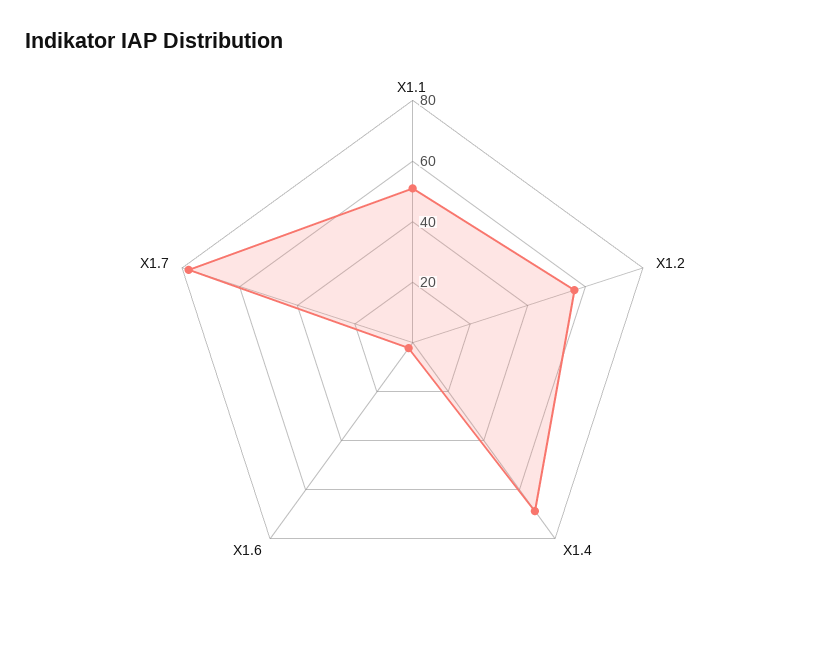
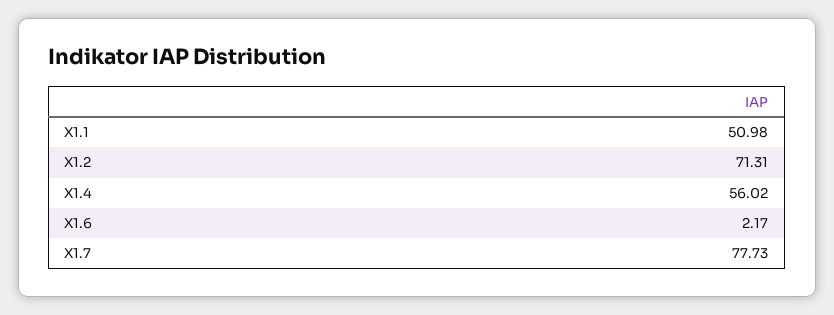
  {
    "X1.1": 50.98,
-   "X1.2": 55,
+   "X1.2": 71.31,
-   "X1.4": 70,
+   "X1.4": 56.02,
    "X1.6": 2.17,
    "X1.7": 77.73
  }

